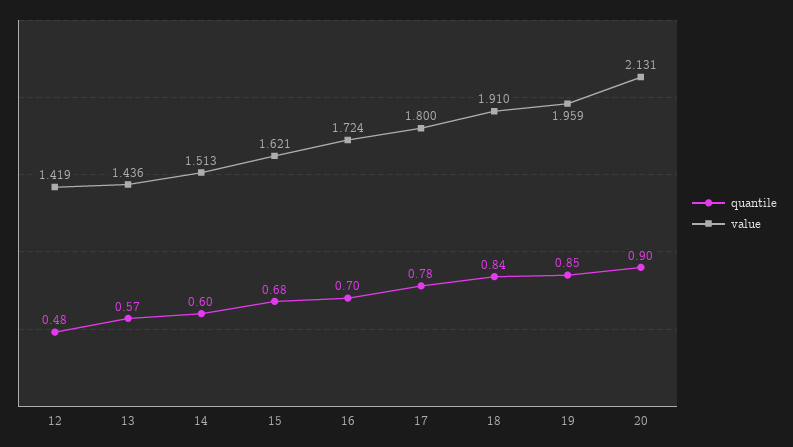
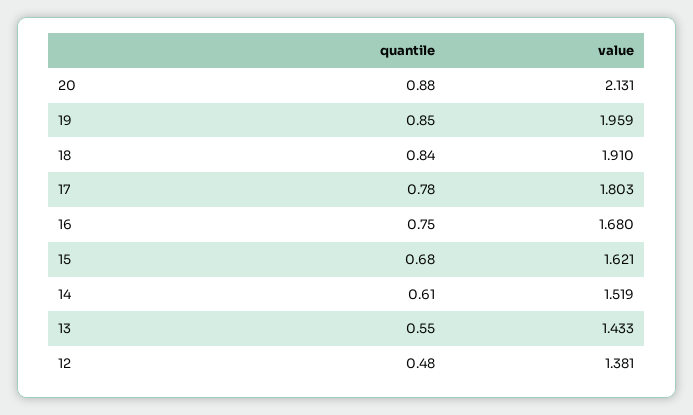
  {
    "quantile": {
      "12": 0.48,
-     "13": 0.57,
+     "13": 0.55,
-     "14": 0.6,
+     "14": 0.61,
      "15": 0.68,
-     "16": 0.7,
+     "16": 0.75,
      "17": 0.78,
      "18": 0.84,
      "19": 0.85,
-     "20": 0.9
+     "20": 0.88
    },
    "value": {
-     "12": 1.419,
+     "12": 1.381,
-     "13": 1.436,
+     "13": 1.433,
-     "14": 1.513,
+     "14": 1.519,
      "15": 1.621,
-     "16": 1.724,
+     "16": 1.68,
-     "17": 1.8,
+     "17": 1.803,
      "18": 1.91,
      "19": 1.959,
      "20": 2.131
    }
  }

